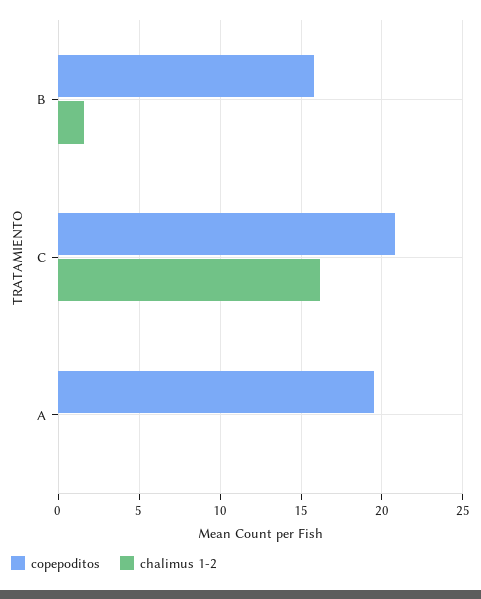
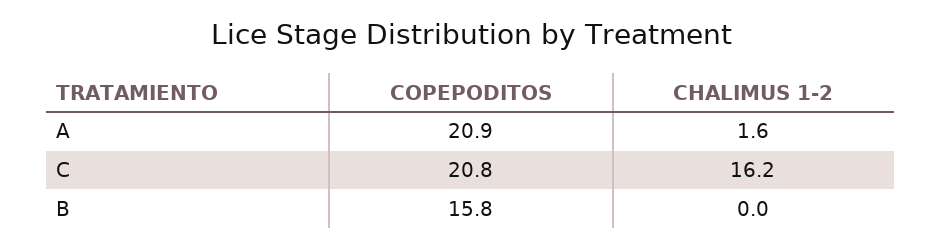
  {
    "copepoditos": {
      "B": 15.8,
      "C": 20.8,
-     "A": 19.5
+     "A": 20.9
    },
    "chalimus 1-2": {
-     "B": 1.5,
+     "B": 0,
      "C": 16.2,
-     "A": 0
+     "A": 1.6
    }
  }

